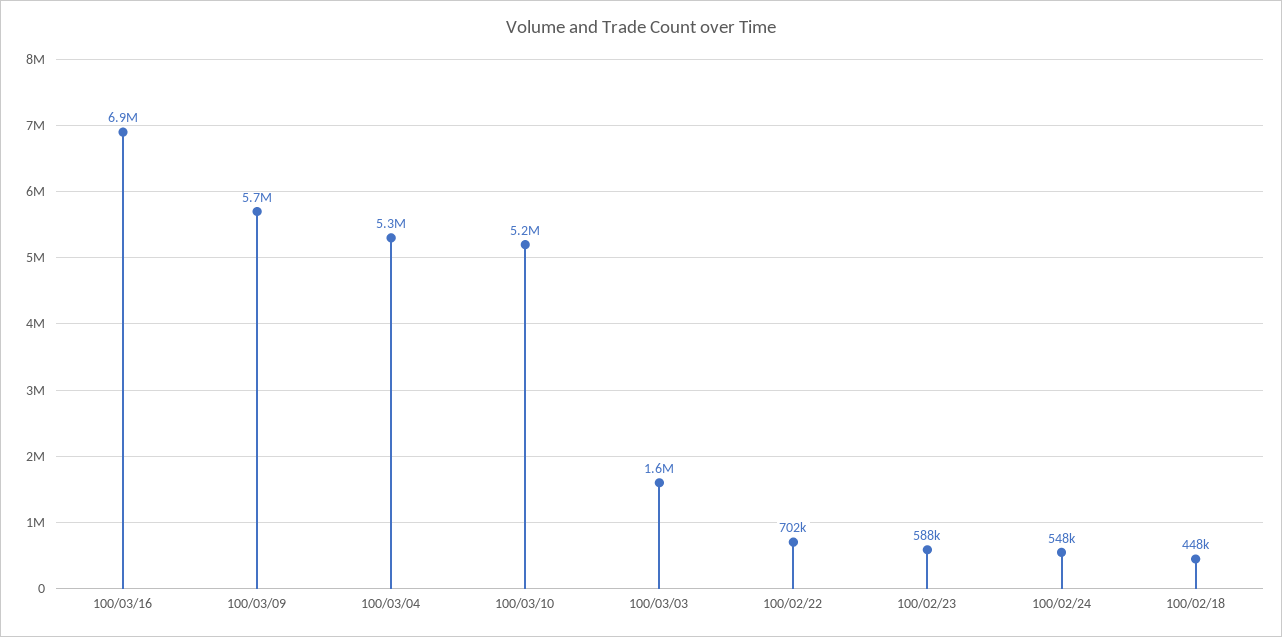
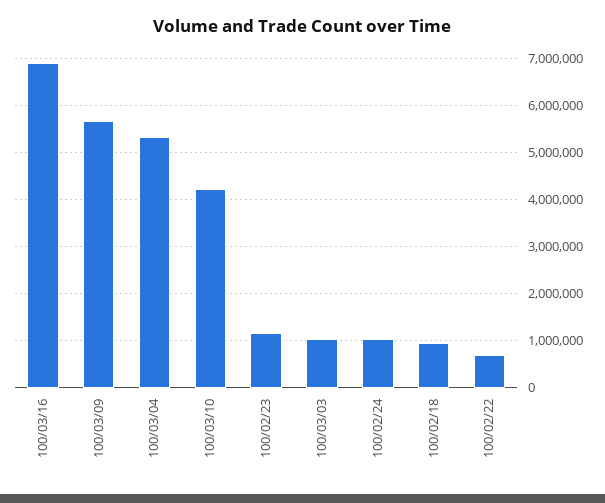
  {
    "100/03/16": 6900000,
    "100/03/09": 5700000,
    "100/03/04": 5300000,
-   "100/03/10": 5200000,
+   "100/03/10": 4200000,
-   "100/03/03": 1600000,
+   "100/03/03": 1000000,
    "100/02/22": 702000,
-   "100/02/23": 588000,
+   "100/02/23": 1200000,
-   "100/02/24": 548000,
+   "100/02/24": 1000000,
-   "100/02/18": 448000
+   "100/02/18": 1000000
  }

